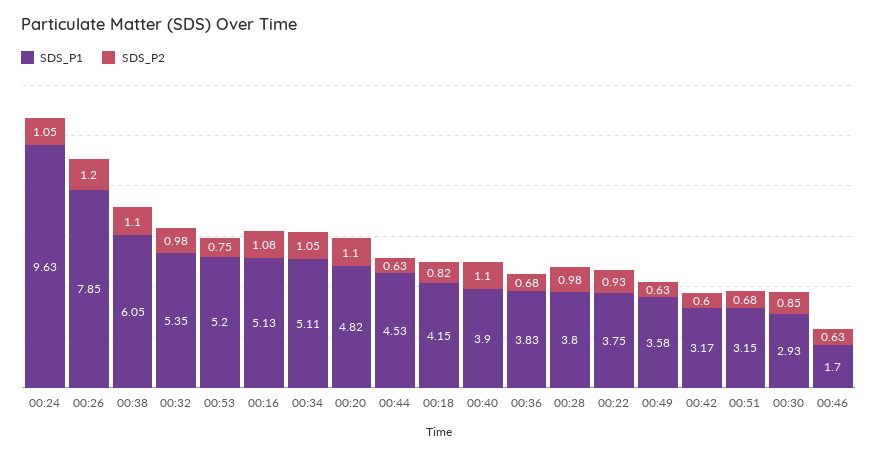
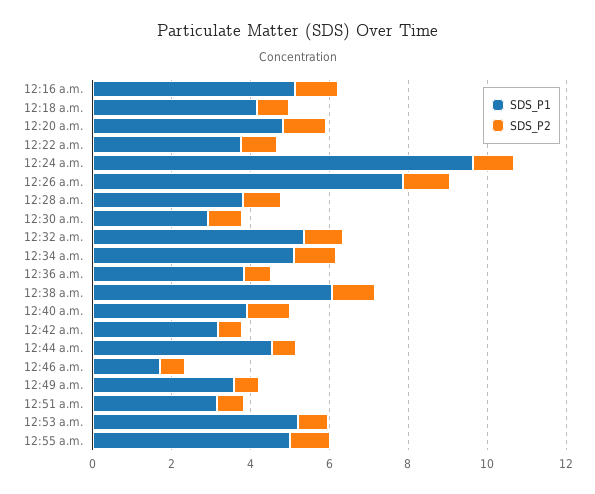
  {
    "SDS_P1": {
      "00:24": 9.63,
      "00:26": 7.85,
      "00:38": 6.05,
      "00:32": 5.35,
      "00:53": 5.2,
      "00:16": 5.13,
      "00:34": 5.11,
      "00:20": 4.82,
      "00:44": 4.53,
      "00:18": 4.15,
      "00:40": 3.9,
      "00:36": 3.83,
      "00:28": 3.8,
      "00:22": 3.75,
      "00:49": 3.58,
      "00:42": 3.17,
      "00:51": 3.15,
      "00:30": 2.93,
-     "00:46": 1.7
+     "00:46": 1.7,
+     "12:55 a.m.": 5
    },
    "SDS_P2": {
      "00:24": 1.05,
      "00:26": 1.2,
      "00:38": 1.1,
      "00:32": 0.98,
      "00:53": 0.75,
      "00:16": 1.08,
      "00:34": 1.05,
      "00:20": 1.1,
      "00:44": 0.63,
      "00:18": 0.82,
      "00:40": 1.1,
      "00:36": 0.68,
      "00:28": 0.98,
      "00:22": 0.93,
      "00:49": 0.63,
      "00:42": 0.6,
      "00:51": 0.68,
      "00:30": 0.85,
-     "00:46": 0.63
+     "00:46": 0.63,
+     "12:55 a.m.": 1
    }
  }

